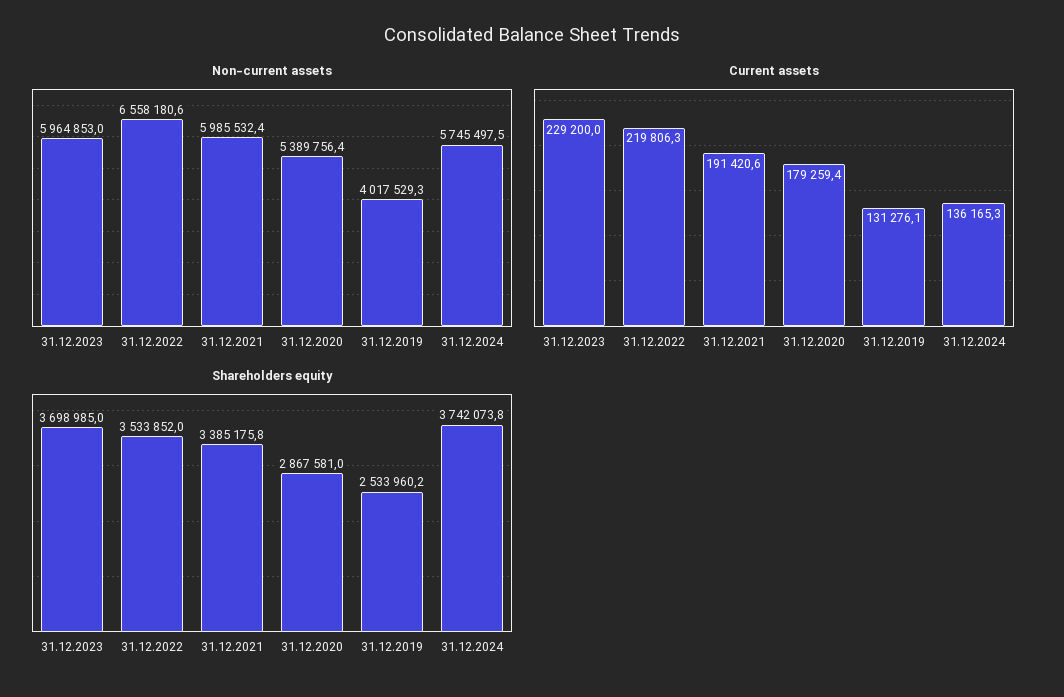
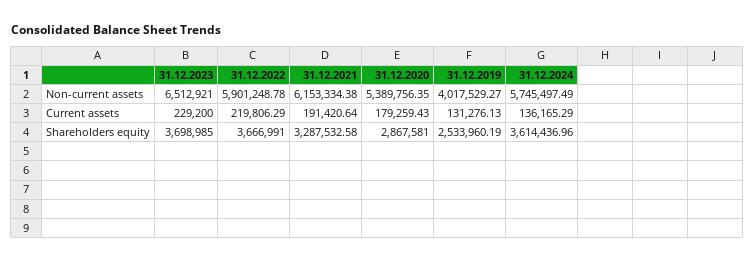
  {
    "Non-current assets": {
-     "31.12.2023": 5964853,
+     "31.12.2023": 6512921,
-     "31.12.2022": 6558180.6,
+     "31.12.2022": 5901248.78,
-     "31.12.2021": 5985532.4,
+     "31.12.2021": 6153334.38,
      "31.12.2020": 5389756.35,
      "31.12.2019": 4017529.27,
      "31.12.2024": 5745497.49
    },
    "Current assets": {
      "31.12.2023": 229200,
      "31.12.2022": 219806.29,
      "31.12.2021": 191420.64,
      "31.12.2020": 179259.43,
      "31.12.2019": 131276.13,
      "31.12.2024": 136165.29
    },
    "Shareholders equity": {
      "31.12.2023": 3698985,
-     "31.12.2022": 3533852,
+     "31.12.2022": 3666991,
-     "31.12.2021": 3385175.8,
+     "31.12.2021": 3287532.58,
      "31.12.2020": 2867581,
      "31.12.2019": 2533960.19,
-     "31.12.2024": 3742073.8
+     "31.12.2024": 3614436.96
    }
  }

